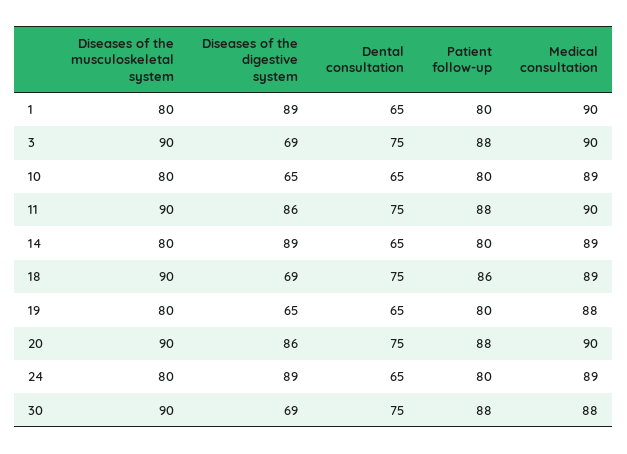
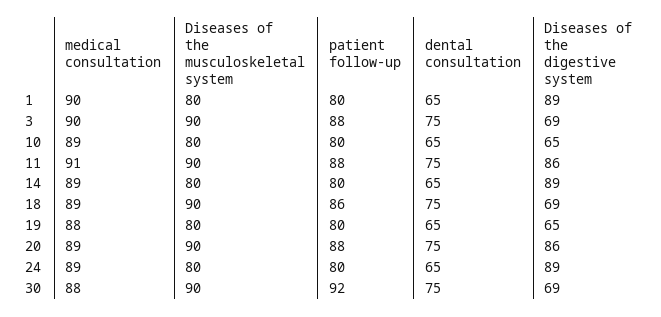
  {
    "Diseases of the musculoskeletal system": {
      "1": 80,
      "3": 90,
      "10": 80,
      "11": 90,
      "14": 80,
      "18": 90,
      "19": 80,
      "20": 90,
      "24": 80,
      "30": 90
    },
    "Diseases of the digestive system": {
      "1": 89,
      "3": 69,
      "10": 65,
      "11": 86,
      "14": 89,
      "18": 69,
      "19": 65,
      "20": 86,
      "24": 89,
      "30": 69
    },
    "Dental consultation": {
      "1": 65,
      "3": 75,
      "10": 65,
      "11": 75,
      "14": 65,
      "18": 75,
      "19": 65,
      "20": 75,
      "24": 65,
      "30": 75
    },
    "Patient follow-up": {
      "1": 80,
      "3": 88,
      "10": 80,
      "11": 88,
      "14": 80,
      "18": 86,
      "19": 80,
      "20": 88,
      "24": 80,
-     "30": 88
+     "30": 92
    },
    "Medical consultation": {
      "1": 90,
      "3": 90,
      "10": 89,
-     "11": 90,
+     "11": 91,
      "14": 89,
      "18": 89,
      "19": 88,
-     "20": 90,
+     "20": 89,
      "24": 89,
      "30": 88
    }
  }

